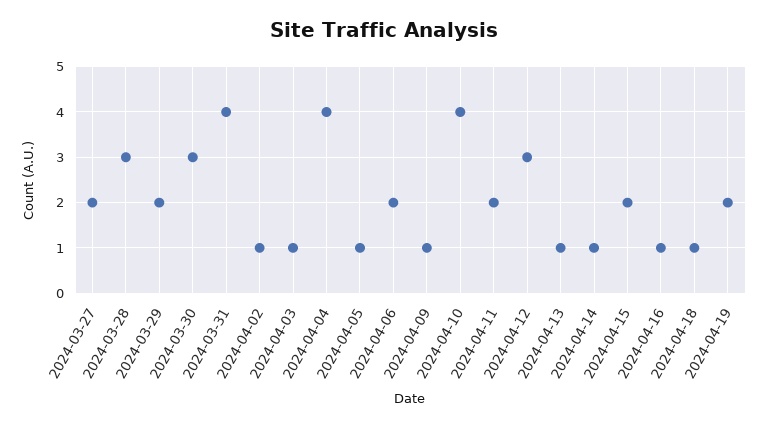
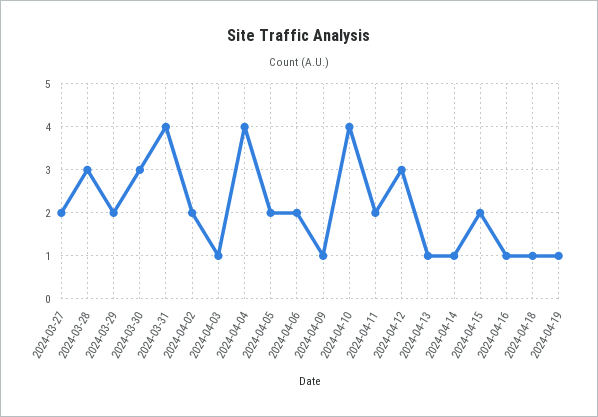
  {
    "2024-03-27": 2,
    "2024-03-28": 3,
    "2024-03-29": 2,
    "2024-03-30": 3,
    "2024-03-31": 4,
-   "2024-04-02": 1,
+   "2024-04-02": 2,
    "2024-04-03": 1,
    "2024-04-04": 4,
-   "2024-04-05": 1,
+   "2024-04-05": 2,
    "2024-04-06": 2,
    "2024-04-09": 1,
    "2024-04-10": 4,
    "2024-04-11": 2,
    "2024-04-12": 3,
    "2024-04-13": 1,
    "2024-04-14": 1,
    "2024-04-15": 2,
    "2024-04-16": 1,
    "2024-04-18": 1,
-   "2024-04-19": 2
+   "2024-04-19": 1
  }

